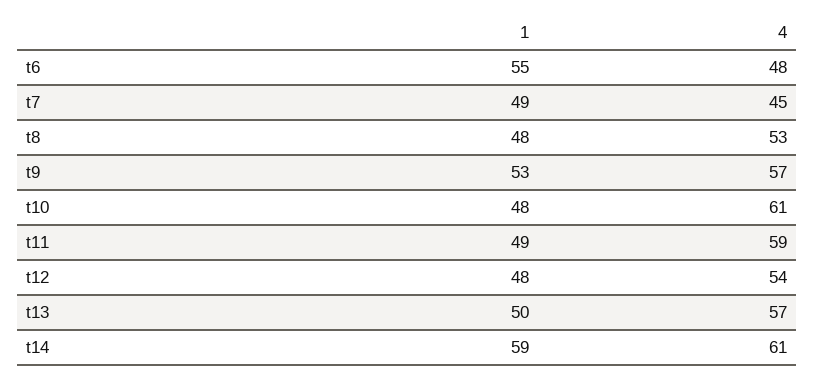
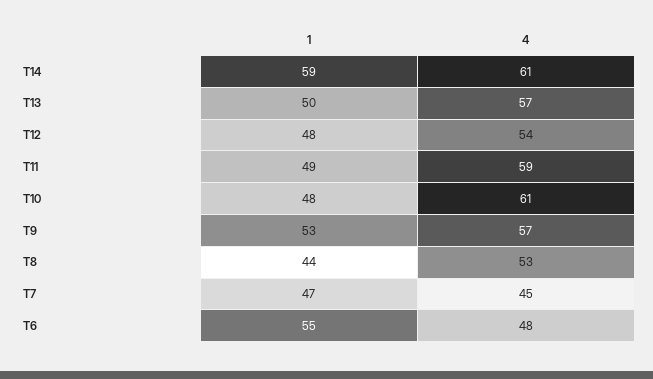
  {
    "1": {
      "t6": 55,
-     "t7": 49,
+     "t7": 47,
-     "t8": 48,
+     "t8": 44,
      "t9": 53,
      "t10": 48,
      "t11": 49,
      "t12": 48,
      "t13": 50,
      "t14": 59
    },
    "4": {
      "t6": 48,
      "t7": 45,
      "t8": 53,
      "t9": 57,
      "t10": 61,
      "t11": 59,
      "t12": 54,
      "t13": 57,
      "t14": 61
    }
  }

